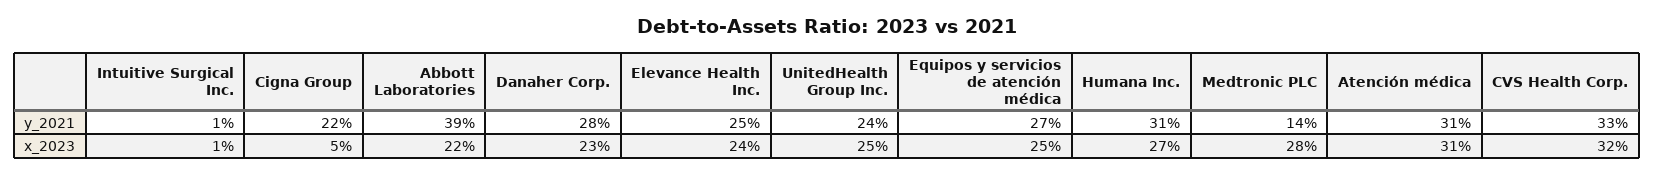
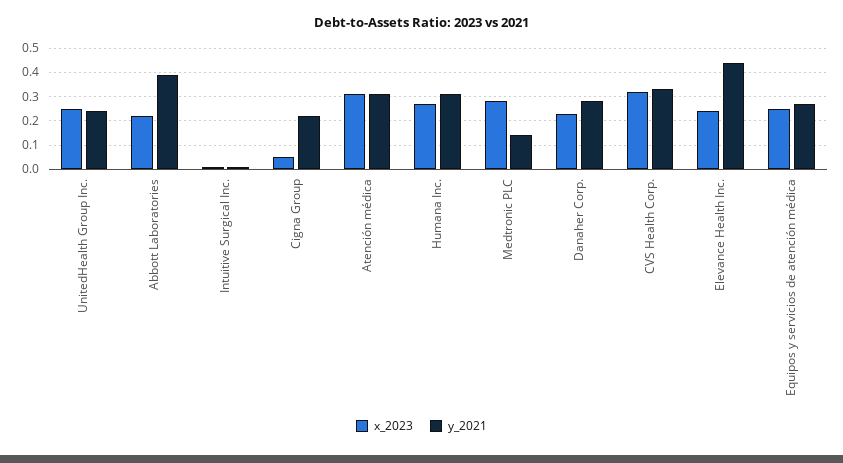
  {
    "y_2021": {
      "Intuitive Surgical Inc.": 0.01,
      "Cigna Group": 0.22,
      "Abbott Laboratories": 0.39,
      "Danaher Corp.": 0.28,
-     "Elevance Health Inc.": 0.25,
+     "Elevance Health Inc.": 0.45,
      "UnitedHealth Group Inc.": 0.24,
      "Equipos y servicios de atención médica": 0.27,
      "Humana Inc.": 0.31,
      "Medtronic PLC": 0.14,
      "Atención médica": 0.31,
      "CVS Health Corp.": 0.33
    },
    "x_2023": {
      "Intuitive Surgical Inc.": 0.01,
      "Cigna Group": 0.05,
      "Abbott Laboratories": 0.22,
      "Danaher Corp.": 0.23,
      "Elevance Health Inc.": 0.24,
      "UnitedHealth Group Inc.": 0.25,
      "Equipos y servicios de atención médica": 0.25,
      "Humana Inc.": 0.27,
      "Medtronic PLC": 0.28,
      "Atención médica": 0.31,
      "CVS Health Corp.": 0.32
    }
  }

